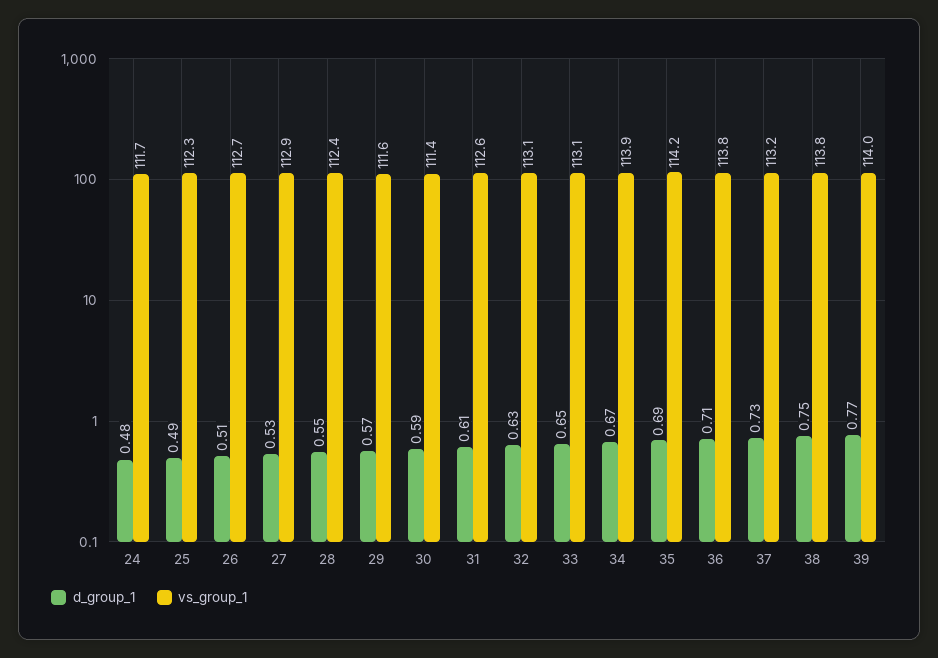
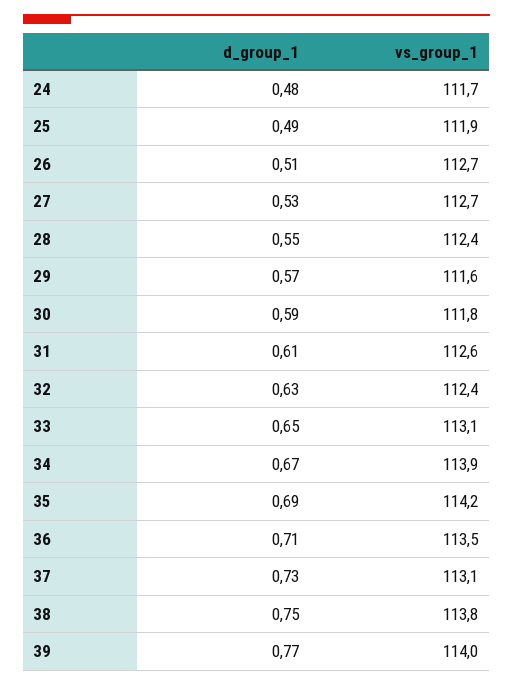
  {
    "d_group_1": {
      "24": 0.48,
      "25": 0.49,
      "26": 0.51,
      "27": 0.53,
      "28": 0.55,
      "29": 0.57,
      "30": 0.59,
      "31": 0.61,
      "32": 0.63,
      "33": 0.65,
      "34": 0.67,
      "35": 0.69,
      "36": 0.71,
      "37": 0.73,
      "38": 0.75,
      "39": 0.77
    },
    "vs_group_1": {
      "24": 111.7,
-     "25": 112.3,
+     "25": 111.9,
      "26": 112.7,
-     "27": 112.9,
+     "27": 112.7,
      "28": 112.4,
      "29": 111.6,
-     "30": 111.4,
+     "30": 111.8,
      "31": 112.6,
-     "32": 113.1,
+     "32": 112.4,
      "33": 113.1,
      "34": 113.9,
      "35": 114.2,
-     "36": 113.8,
+     "36": 113.5,
-     "37": 113.2,
+     "37": 113.1,
      "38": 113.8,
      "39": 114
    }
  }

